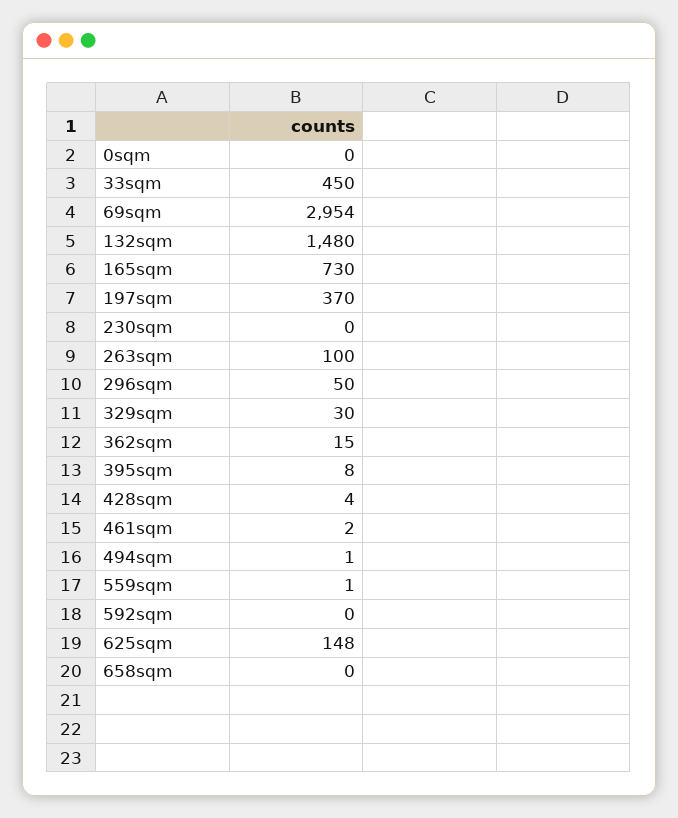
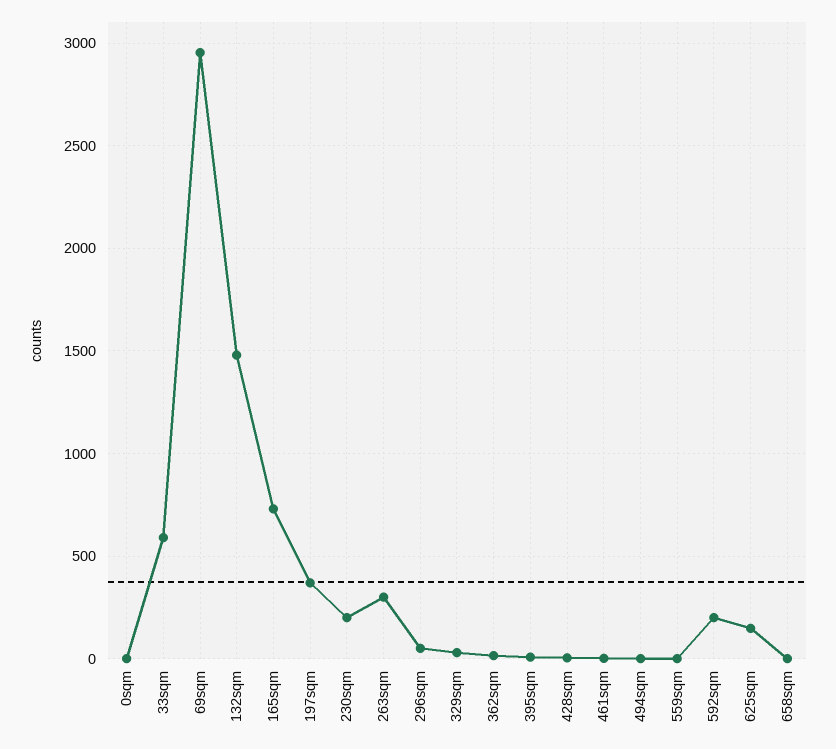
  {
    "0sqm": 0,
-   "33sqm": 450,
+   "33sqm": 600,
    "69sqm": 2954,
    "132sqm": 1480,
    "165sqm": 730,
    "197sqm": 370,
-   "230sqm": 0,
+   "230sqm": 200,
-   "263sqm": 100,
+   "263sqm": 300,
    "296sqm": 50,
    "329sqm": 30,
    "362sqm": 15,
    "395sqm": 8,
    "428sqm": 4,
    "461sqm": 2,
    "494sqm": 1,
    "559sqm": 1,
-   "592sqm": 0,
+   "592sqm": 200,
    "625sqm": 148,
    "658sqm": 0
  }

